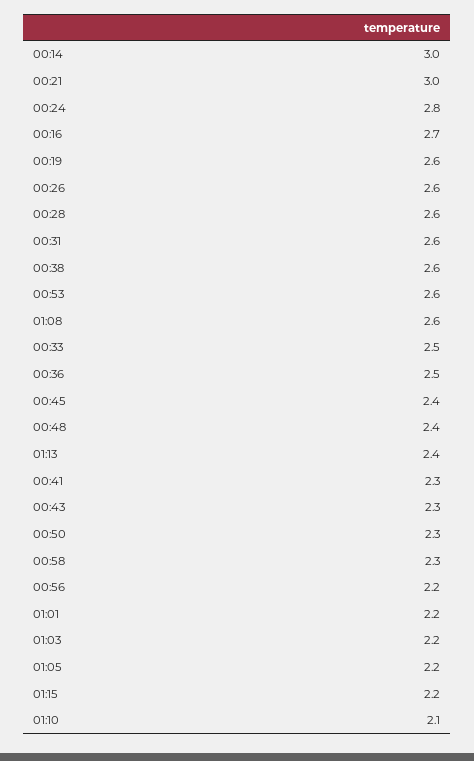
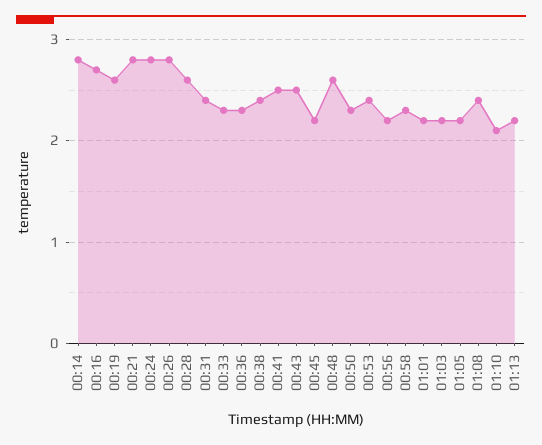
  {
-   "00:14": 3,
+   "00:14": 2.8,
-   "00:21": 3,
+   "00:21": 2.8,
    "00:24": 2.8,
    "00:16": 2.7,
    "00:19": 2.6,
-   "00:26": 2.6,
+   "00:26": 2.8,
    "00:28": 2.6,
-   "00:31": 2.6,
+   "00:31": 2.4,
-   "00:38": 2.6,
+   "00:38": 2.4,
-   "00:53": 2.6,
+   "00:53": 2.4,
-   "01:08": 2.6,
+   "01:08": 2.4,
-   "00:33": 2.5,
+   "00:33": 2.3,
-   "00:36": 2.5,
+   "00:36": 2.3,
-   "00:45": 2.4,
+   "00:45": 2.2,
-   "00:48": 2.4,
+   "00:48": 2.6,
-   "01:13": 2.4,
+   "01:13": 2.2,
-   "00:41": 2.3,
+   "00:41": 2.5,
-   "00:43": 2.3,
+   "00:43": 2.5,
    "00:50": 2.3,
    "00:58": 2.3,
    "00:56": 2.2,
    "01:01": 2.2,
    "01:03": 2.2,
    "01:05": 2.2,
-   "01:15": 2.2,
    "01:10": 2.1
  }

